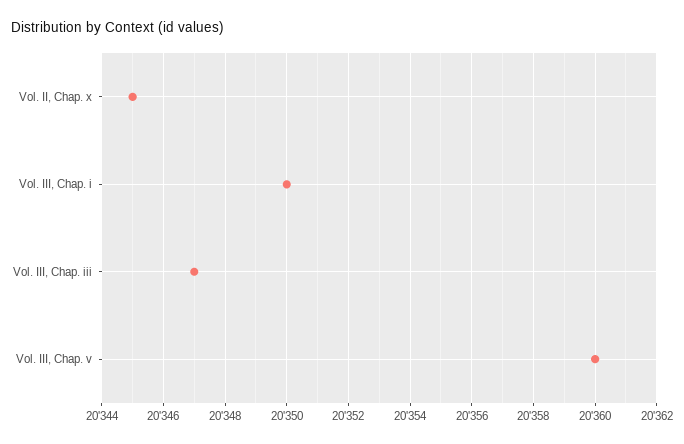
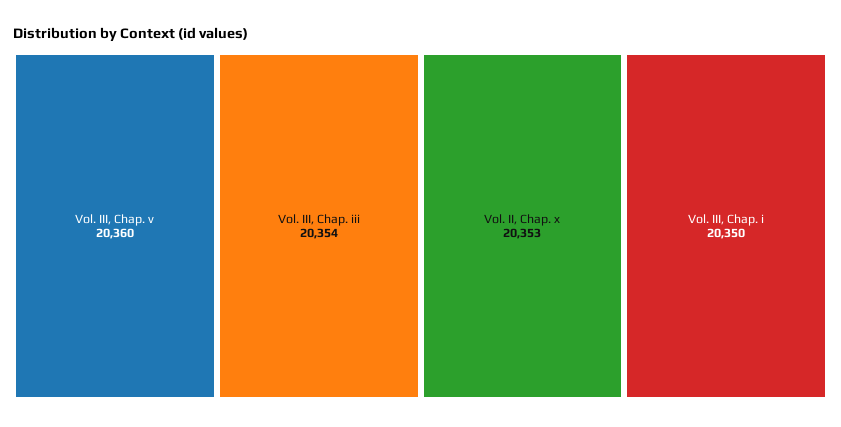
  {
-   "Vol. II, Chap. x": 20345,
+   "Vol. II, Chap. x": 20353,
    "Vol. III, Chap. i": 20350,
-   "Vol. III, Chap. iii": 20347,
+   "Vol. III, Chap. iii": 20354,
    "Vol. III, Chap. v": 20360
  }

